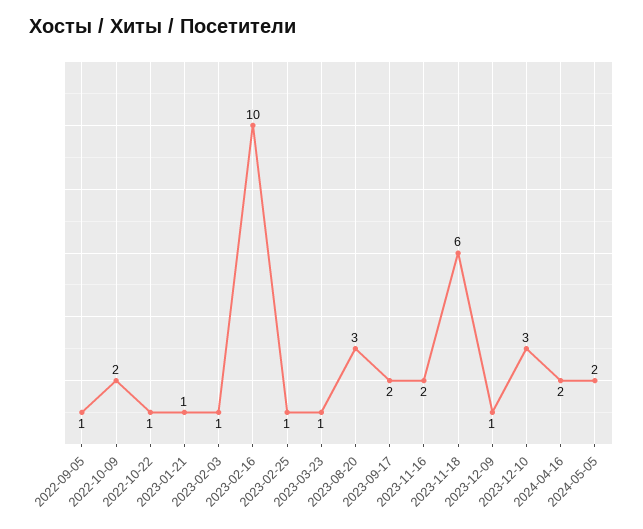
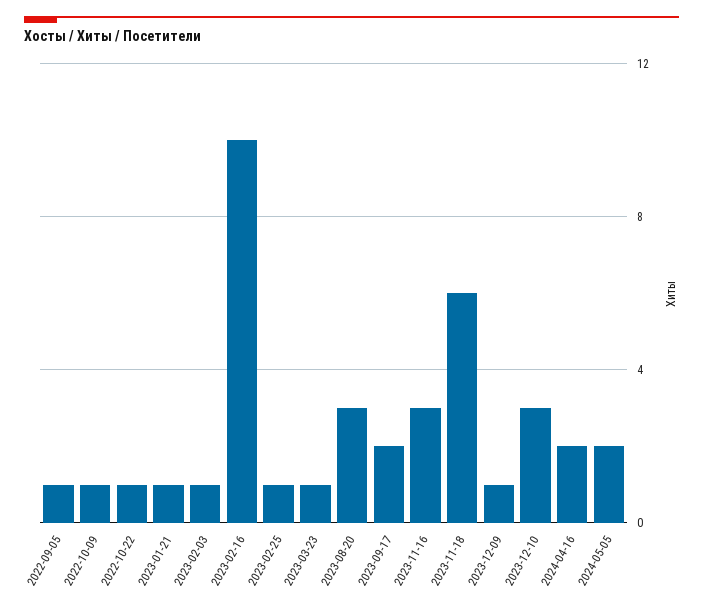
  {
    "2022-09-05": 1,
-   "2022-10-09": 2,
+   "2022-10-09": 1,
    "2022-10-22": 1,
    "2023-01-21": 1,
    "2023-02-03": 1,
    "2023-02-16": 10,
    "2023-02-25": 1,
    "2023-03-23": 1,
    "2023-08-20": 3,
    "2023-09-17": 2,
-   "2023-11-16": 2,
+   "2023-11-16": 3,
    "2023-11-18": 6,
    "2023-12-09": 1,
    "2023-12-10": 3,
    "2024-04-16": 2,
    "2024-05-05": 2
  }

